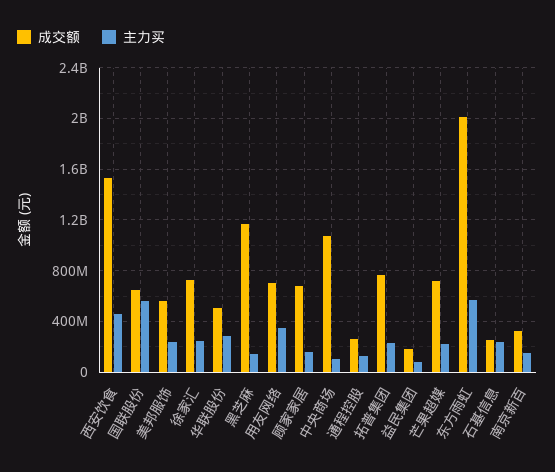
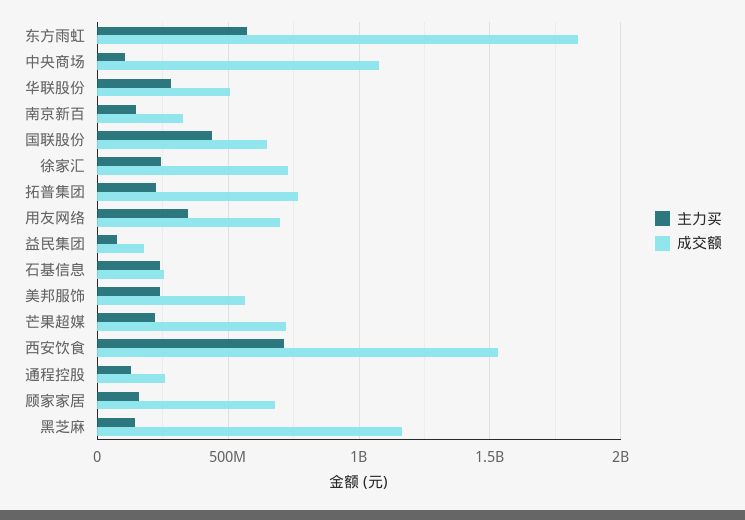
  {
    "成交额": {
      "西安饮食": 1550000000,
      "国联股份": 650000000,
      "美邦服饰": 550000000,
      "徐家汇": 750000000,
      "华联股份": 500000000,
      "黑芝麻": 1150000000,
      "用友网络": 700000000,
      "顾家家居": 700000000,
      "中央商场": 1100000000,
      "通程控股": 250000000,
      "拓普集团": 750000000,
      "益民集团": 200000000,
      "芒果超媒": 700000000,
-     "东方雨虹": 2000000000,
+     "东方雨虹": 1850000000,
      "石基信息": 250000000,
      "南京新百": 350000000
    },
    "主力买": {
-     "西安饮食": 450000000,
+     "西安饮食": 700000000,
-     "国联股份": 550000000,
+     "国联股份": 450000000,
      "美邦服饰": 250000000,
      "徐家汇": 250000000,
      "华联股份": 300000000,
      "黑芝麻": 150000000,
      "用友网络": 350000000,
      "顾家家居": 150000000,
      "中央商场": 100000000,
      "通程控股": 150000000,
      "拓普集团": 250000000,
      "益民集团": 100000000,
      "芒果超媒": 200000000,
      "东方雨虹": 550000000,
      "石基信息": 250000000,
      "南京新百": 150000000
    }
  }

